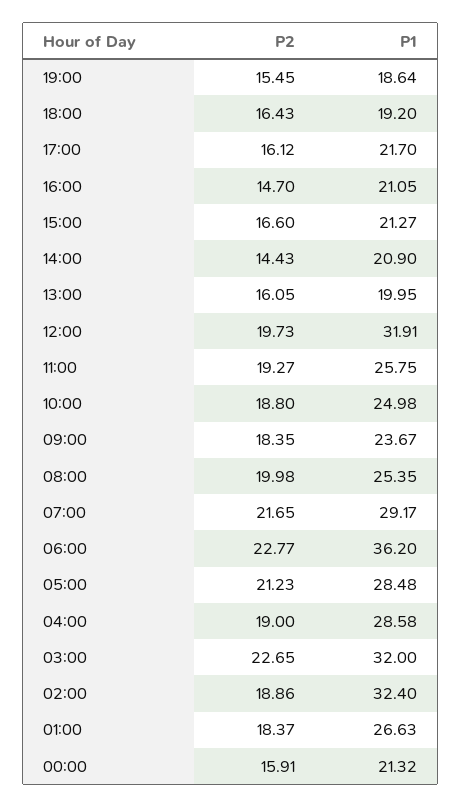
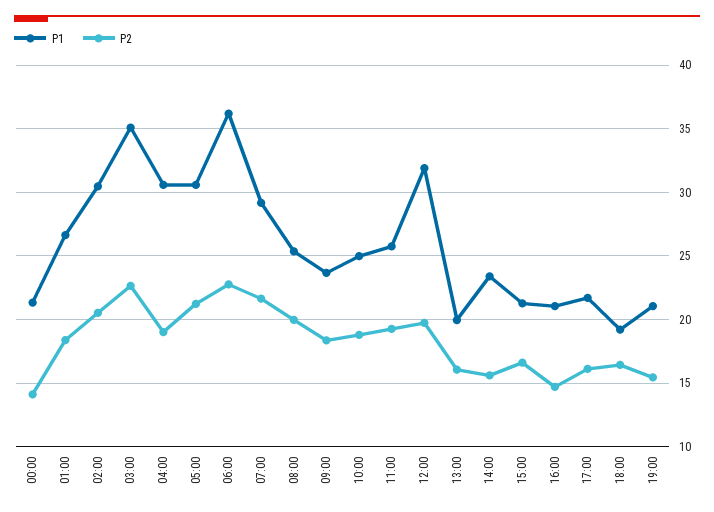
  {
    "P2": {
      "19:00": 15.45,
      "18:00": 16.43,
      "17:00": 16.12,
      "16:00": 14.7,
      "15:00": 16.6,
-     "14:00": 14.43,
+     "14:00": 15.5,
      "13:00": 16.05,
      "12:00": 19.73,
      "11:00": 19.27,
      "10:00": 18.8,
      "09:00": 18.35,
      "08:00": 19.98,
      "07:00": 21.65,
      "06:00": 22.77,
      "05:00": 21.23,
      "04:00": 19,
      "03:00": 22.65,
-     "02:00": 18.86,
+     "02:00": 20.5,
      "01:00": 18.37,
-     "00:00": 15.91
+     "00:00": 14
    },
    "P1": {
-     "19:00": 18.64,
+     "19:00": 21,
      "18:00": 19.2,
      "17:00": 21.7,
      "16:00": 21.05,
      "15:00": 21.27,
-     "14:00": 20.9,
+     "14:00": 23.5,
      "13:00": 19.95,
      "12:00": 31.91,
      "11:00": 25.75,
      "10:00": 24.98,
      "09:00": 23.67,
      "08:00": 25.35,
      "07:00": 29.17,
      "06:00": 36.2,
-     "05:00": 28.48,
+     "05:00": 30.5,
-     "04:00": 28.58,
+     "04:00": 30.5,
-     "03:00": 32,
+     "03:00": 35,
-     "02:00": 32.4,
+     "02:00": 30.5,
      "01:00": 26.63,
      "00:00": 21.32
    }
  }

